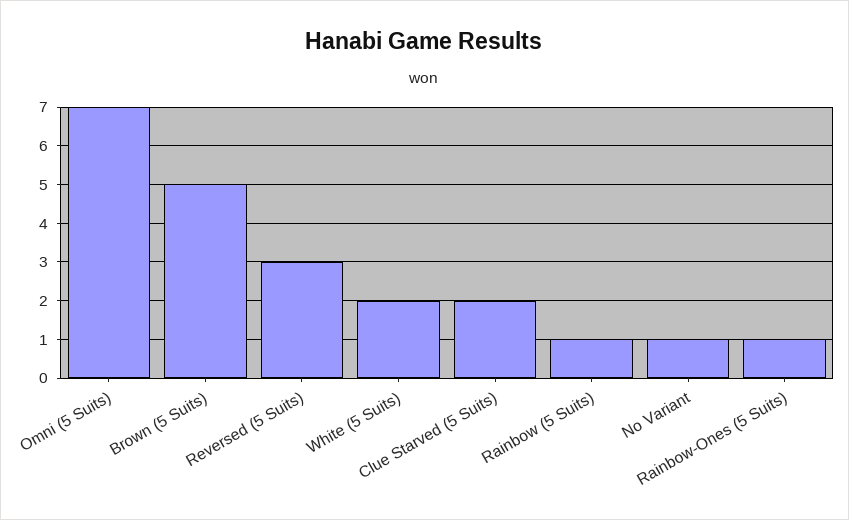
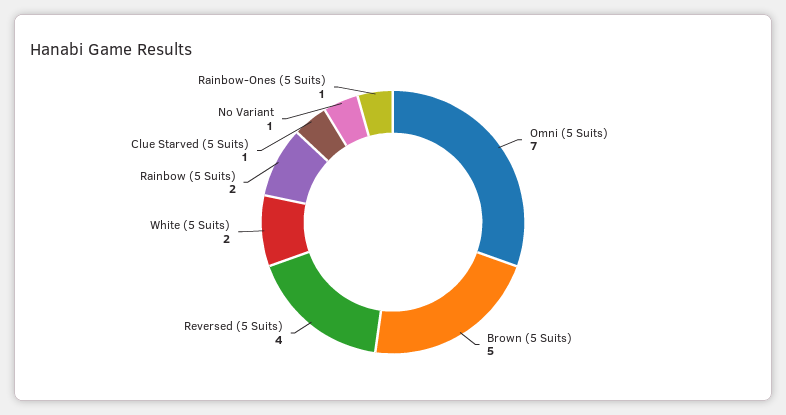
  {
    "Omni (5 Suits)": 7,
    "Brown (5 Suits)": 5,
-   "Reversed (5 Suits)": 3,
+   "Reversed (5 Suits)": 4,
    "White (5 Suits)": 2,
-   "Clue Starved (5 Suits)": 2,
+   "Clue Starved (5 Suits)": 1,
-   "Rainbow (5 Suits)": 1,
+   "Rainbow (5 Suits)": 2,
    "No Variant": 1,
    "Rainbow-Ones (5 Suits)": 1
  }

